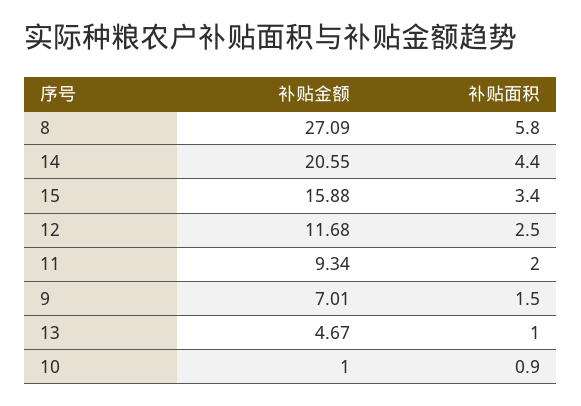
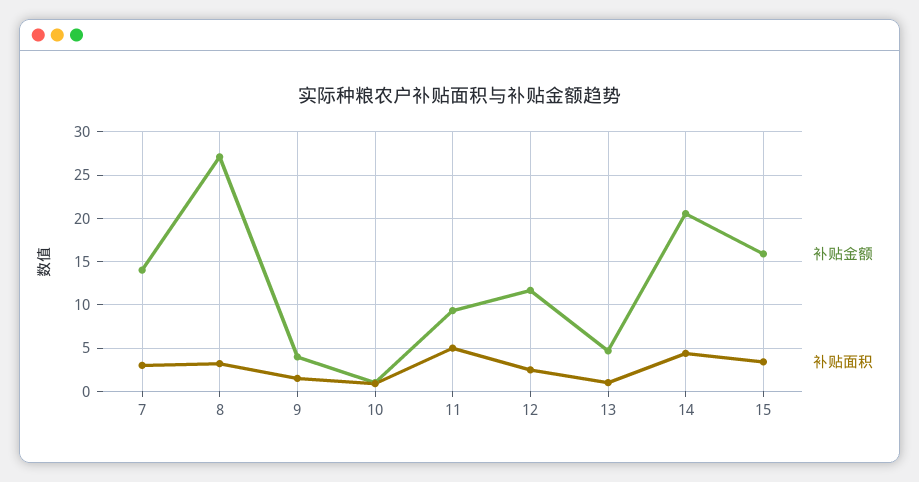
  {
    "补贴金额": {
      "8": 27.09,
      "14": 20.55,
      "15": 15.88,
      "12": 11.68,
      "11": 9.34,
-     "9": 7.01,
+     "9": 4,
      "13": 4.67,
-     "10": 1
+     "10": 1,
+     "7": 14
    },
    "补贴面积": {
-     "8": 5.8,
+     "8": 3,
      "14": 4.4,
      "15": 3.4,
      "12": 2.5,
-     "11": 2,
+     "11": 5,
      "9": 1.5,
      "13": 1,
-     "10": 0.9
+     "10": 0.9,
+     "7": 3
    }
  }

